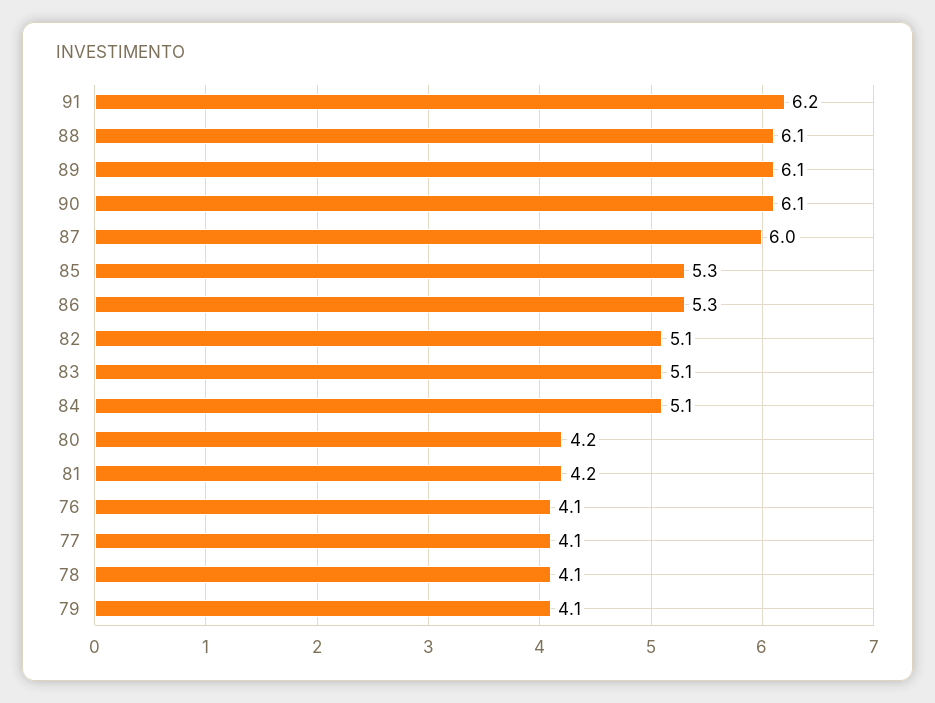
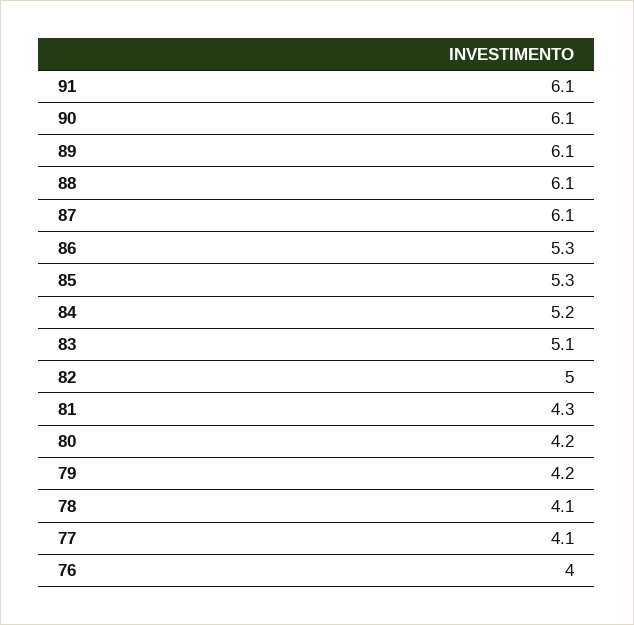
  {
-   "91": 6.2,
+   "91": 6.1,
    "88": 6.1,
    "89": 6.1,
    "90": 6.1,
-   "87": 6,
+   "87": 6.1,
    "85": 5.3,
    "86": 5.3,
-   "82": 5.1,
+   "82": 5,
    "83": 5.1,
-   "84": 5.1,
+   "84": 5.2,
    "80": 4.2,
-   "81": 4.2,
+   "81": 4.3,
-   "76": 4.1,
+   "76": 4,
    "77": 4.1,
    "78": 4.1,
-   "79": 4.1
+   "79": 4.2
  }

